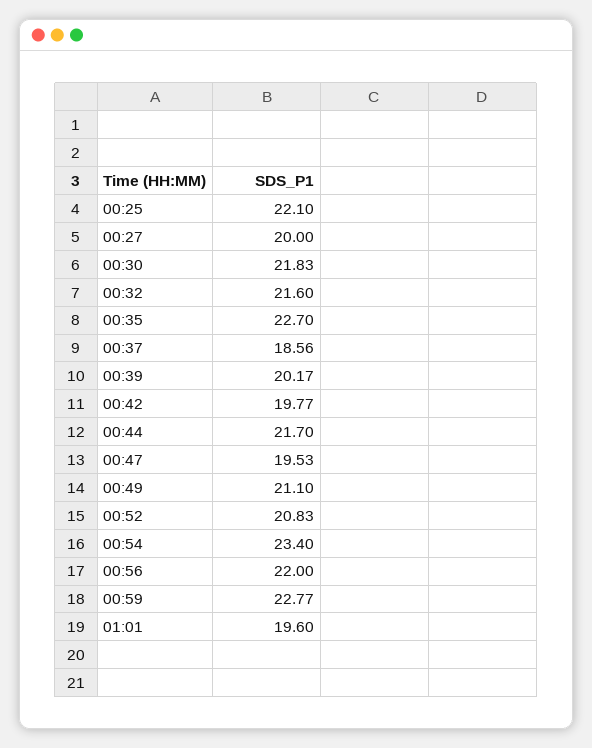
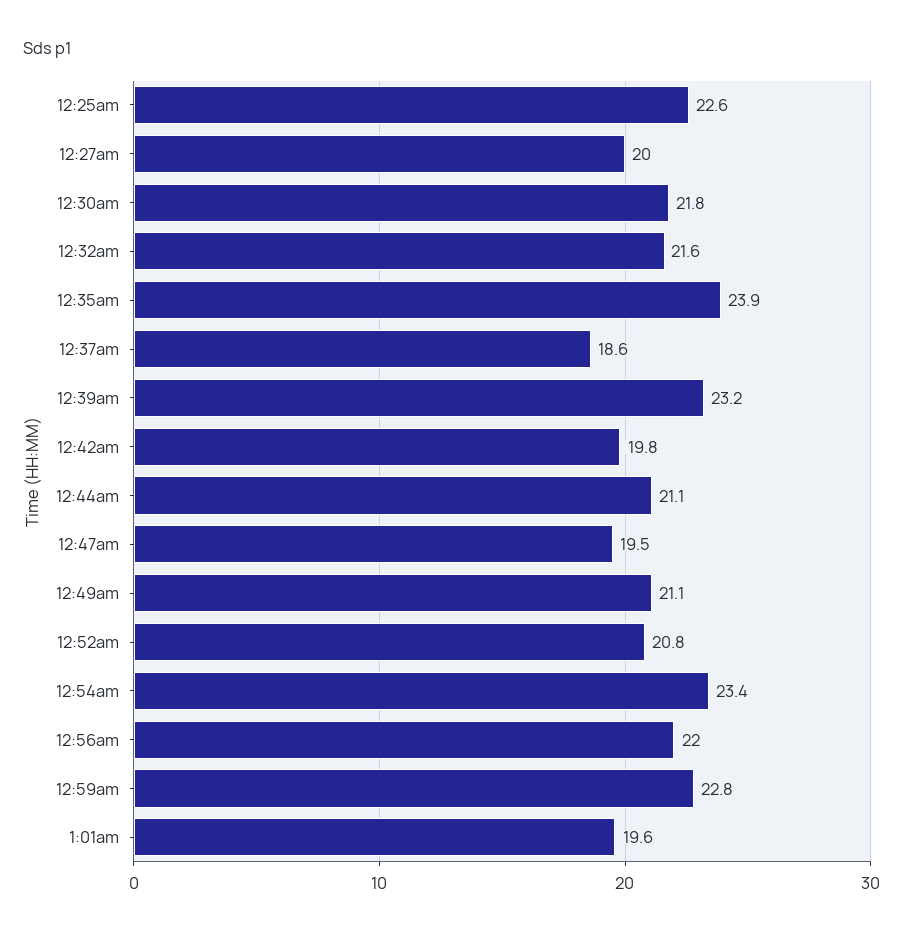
  {
-   "00:25": 22.1,
+   "00:25": 22.6,
    "00:27": 20,
    "00:30": 21.83,
    "00:32": 21.6,
-   "00:35": 22.7,
+   "00:35": 23.9,
    "00:37": 18.56,
-   "00:39": 20.17,
+   "00:39": 23.2,
    "00:42": 19.77,
-   "00:44": 21.7,
+   "00:44": 21.1,
    "00:47": 19.53,
    "00:49": 21.1,
    "00:52": 20.83,
    "00:54": 23.4,
    "00:56": 22,
    "00:59": 22.77,
    "01:01": 19.6
  }

